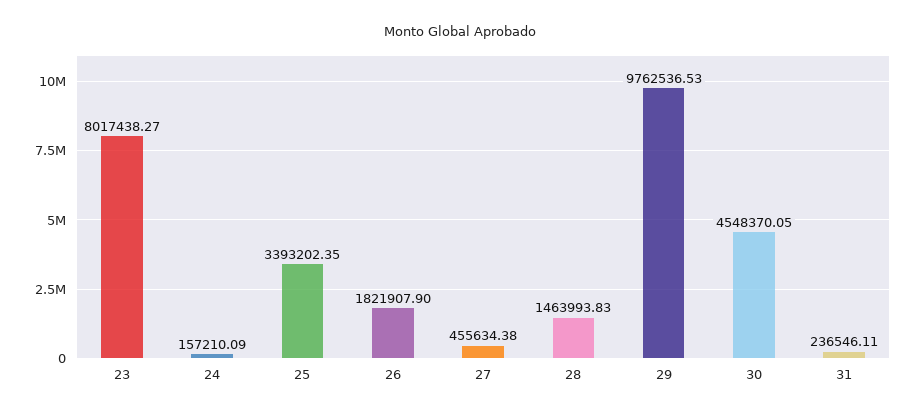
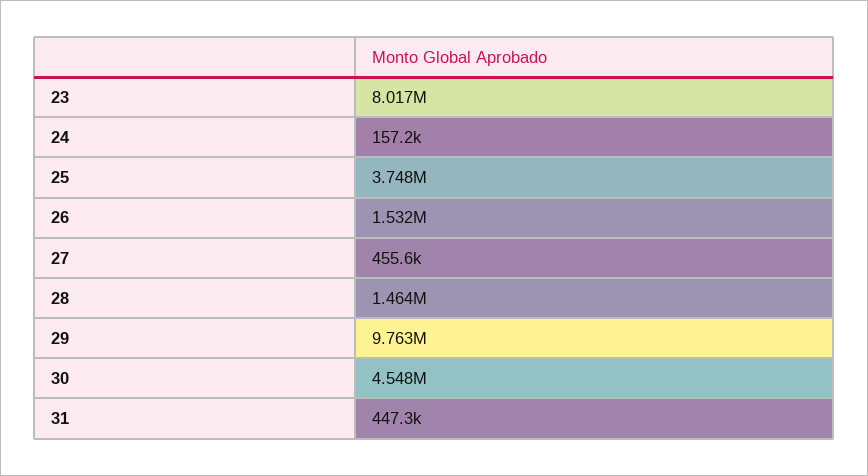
  {
    "23": 8017438.27,
    "24": 157210.09,
-   "25": 3393202.35,
+   "25": 3748000,
-   "26": 1821907.9,
+   "26": 1532000,
    "27": 455634.38,
    "28": 1463993.83,
    "29": 9762536.53,
    "30": 4548370.05,
-   "31": 236546.11
+   "31": 447300
  }

